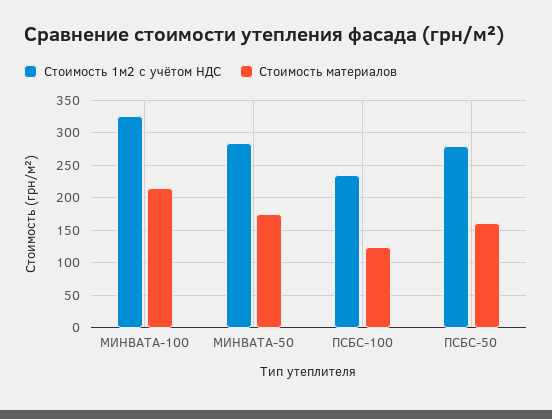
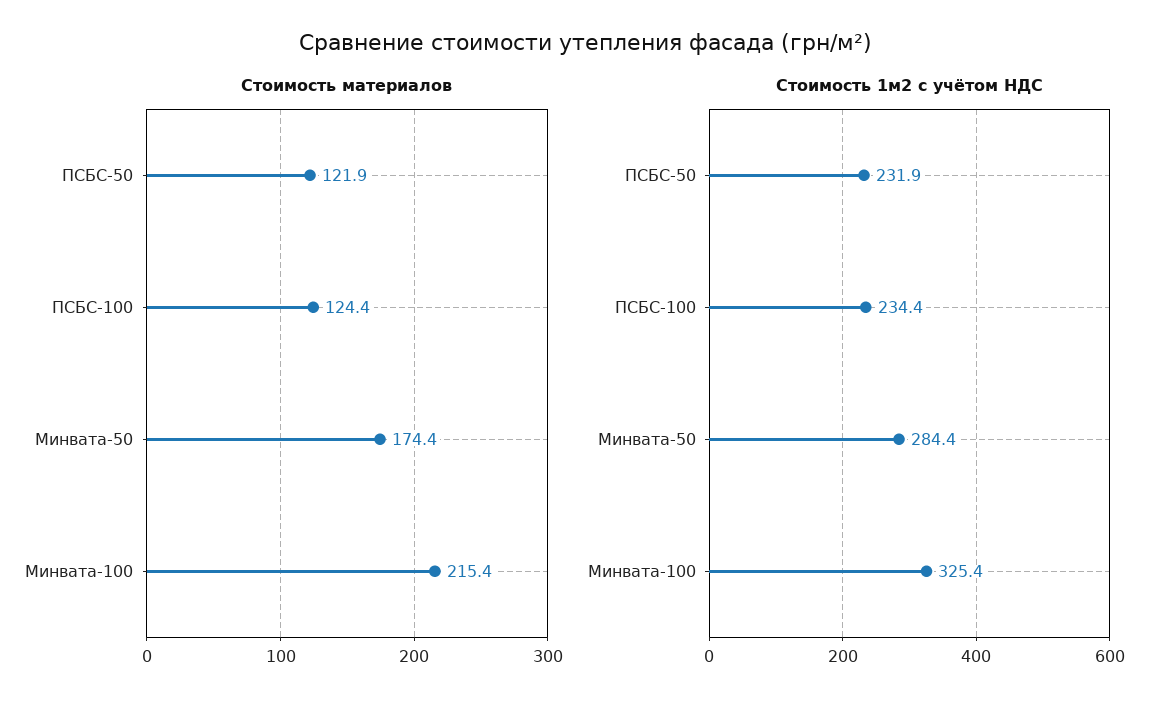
  {
    "Стоимость 1м2 с учётом НДС": {
      "МИНВАТА-100": 325.4,
      "МИНВАТА-50": 284.4,
      "ПСБС-100": 234.4,
-     "ПСБС-50": 280
+     "ПСБС-50": 231.9
    },
    "Стоимость материалов": {
      "МИНВАТА-100": 215.4,
      "МИНВАТА-50": 174.4,
      "ПСБС-100": 124.4,
-     "ПСБС-50": 160
+     "ПСБС-50": 121.9
    }
  }

